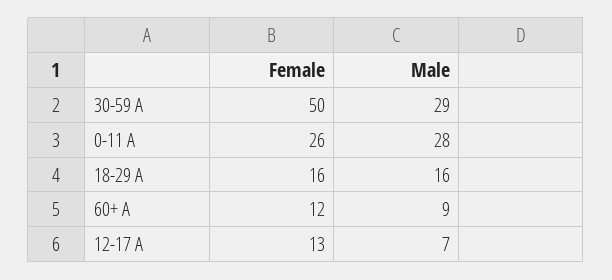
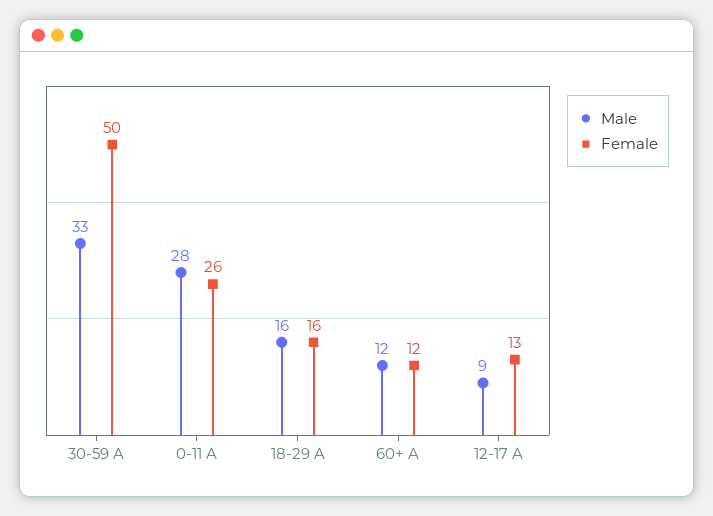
  {
    "Female": {
      "30-59 A": 50,
      "0-11 A": 26,
      "18-29 A": 16,
      "60+ A": 12,
      "12-17 A": 13
    },
    "Male": {
-     "30-59 A": 29,
+     "30-59 A": 33,
      "0-11 A": 28,
      "18-29 A": 16,
-     "60+ A": 9,
+     "60+ A": 12,
-     "12-17 A": 7
+     "12-17 A": 9
    }
  }

